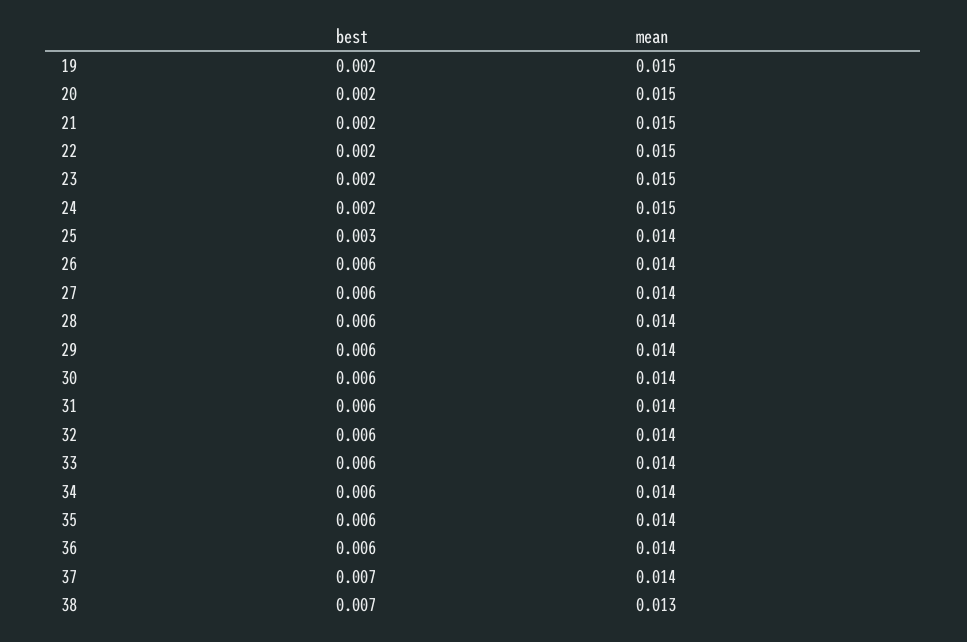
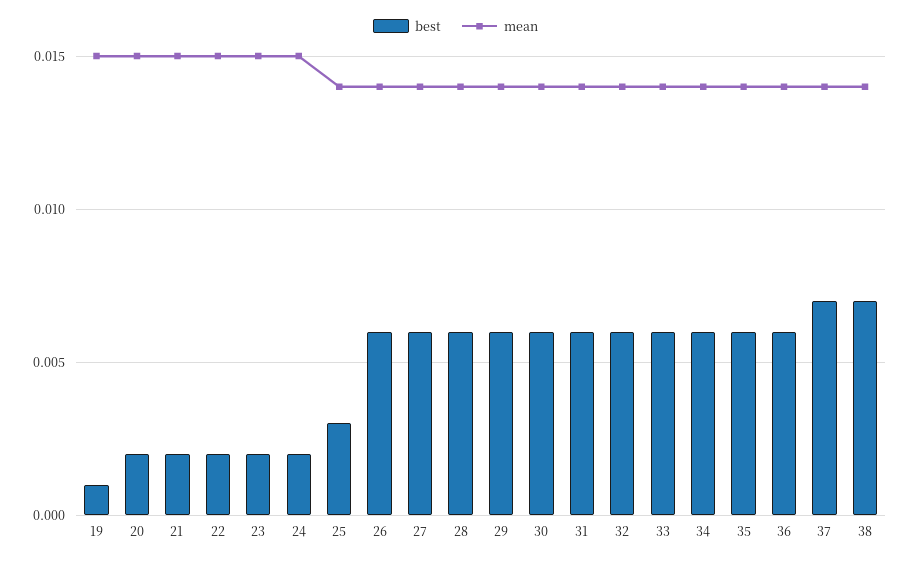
  {
    "best": {
-     "19": 0.002,
+     "19": 0.001,
      "20": 0.002,
      "21": 0.002,
      "22": 0.002,
      "23": 0.002,
      "24": 0.002,
      "25": 0.003,
      "26": 0.006,
      "27": 0.006,
      "28": 0.006,
      "29": 0.006,
      "30": 0.006,
      "31": 0.006,
      "32": 0.006,
      "33": 0.006,
      "34": 0.006,
      "35": 0.006,
      "36": 0.006,
      "37": 0.007,
      "38": 0.007
    },
    "mean": {
      "19": 0.015,
      "20": 0.015,
      "21": 0.015,
      "22": 0.015,
      "23": 0.015,
      "24": 0.015,
      "25": 0.014,
      "26": 0.014,
      "27": 0.014,
      "28": 0.014,
      "29": 0.014,
      "30": 0.014,
      "31": 0.014,
      "32": 0.014,
      "33": 0.014,
      "34": 0.014,
      "35": 0.014,
      "36": 0.014,
      "37": 0.014,
-     "38": 0.013
+     "38": 0.014
    }
  }

